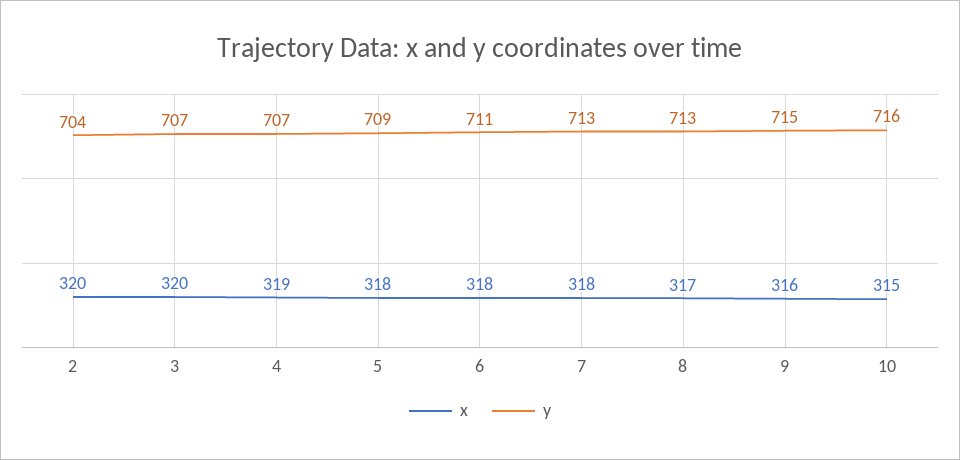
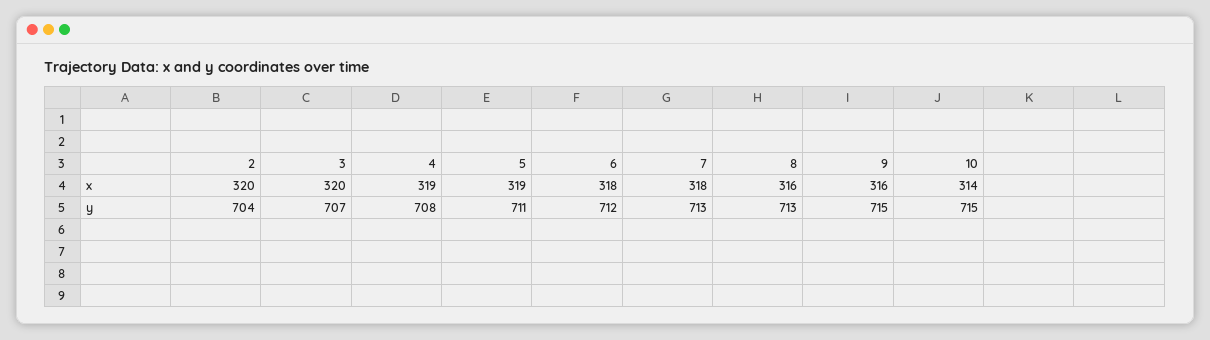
  {
    "x": {
      "2": 320,
      "3": 320,
      "4": 319,
-     "5": 318,
+     "5": 319,
      "6": 318,
      "7": 318,
-     "8": 317,
+     "8": 316,
      "9": 316,
-     "10": 315
+     "10": 314
    },
    "y": {
      "2": 704,
      "3": 707,
-     "4": 707,
+     "4": 708,
-     "5": 709,
+     "5": 711,
-     "6": 711,
+     "6": 712,
      "7": 713,
      "8": 713,
      "9": 715,
-     "10": 716
+     "10": 715
    }
  }

